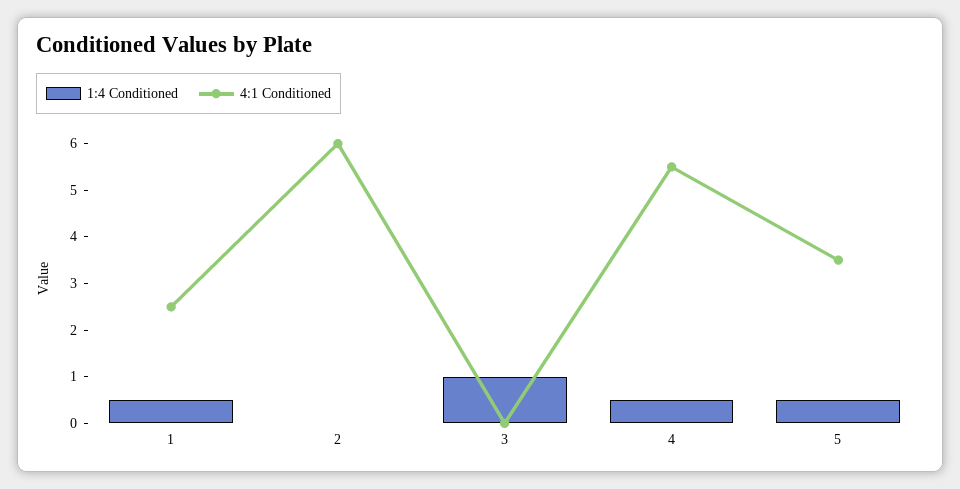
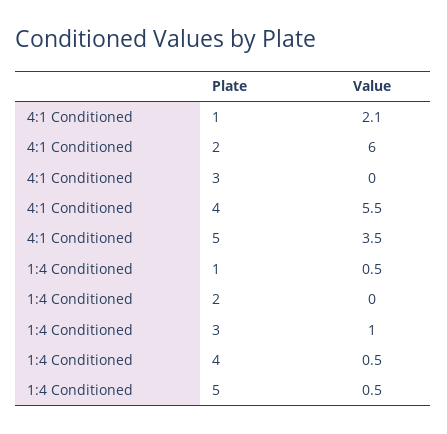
  {
    "1:4 Conditioned": {
      "1": 0.5,
      "2": 0,
      "3": 1,
      "4": 0.5,
      "5": 0.5
    },
    "4:1 Conditioned": {
-     "1": 2.5,
+     "1": 2.1,
      "2": 6,
      "3": 0,
      "4": 5.5,
      "5": 3.5
    }
  }

